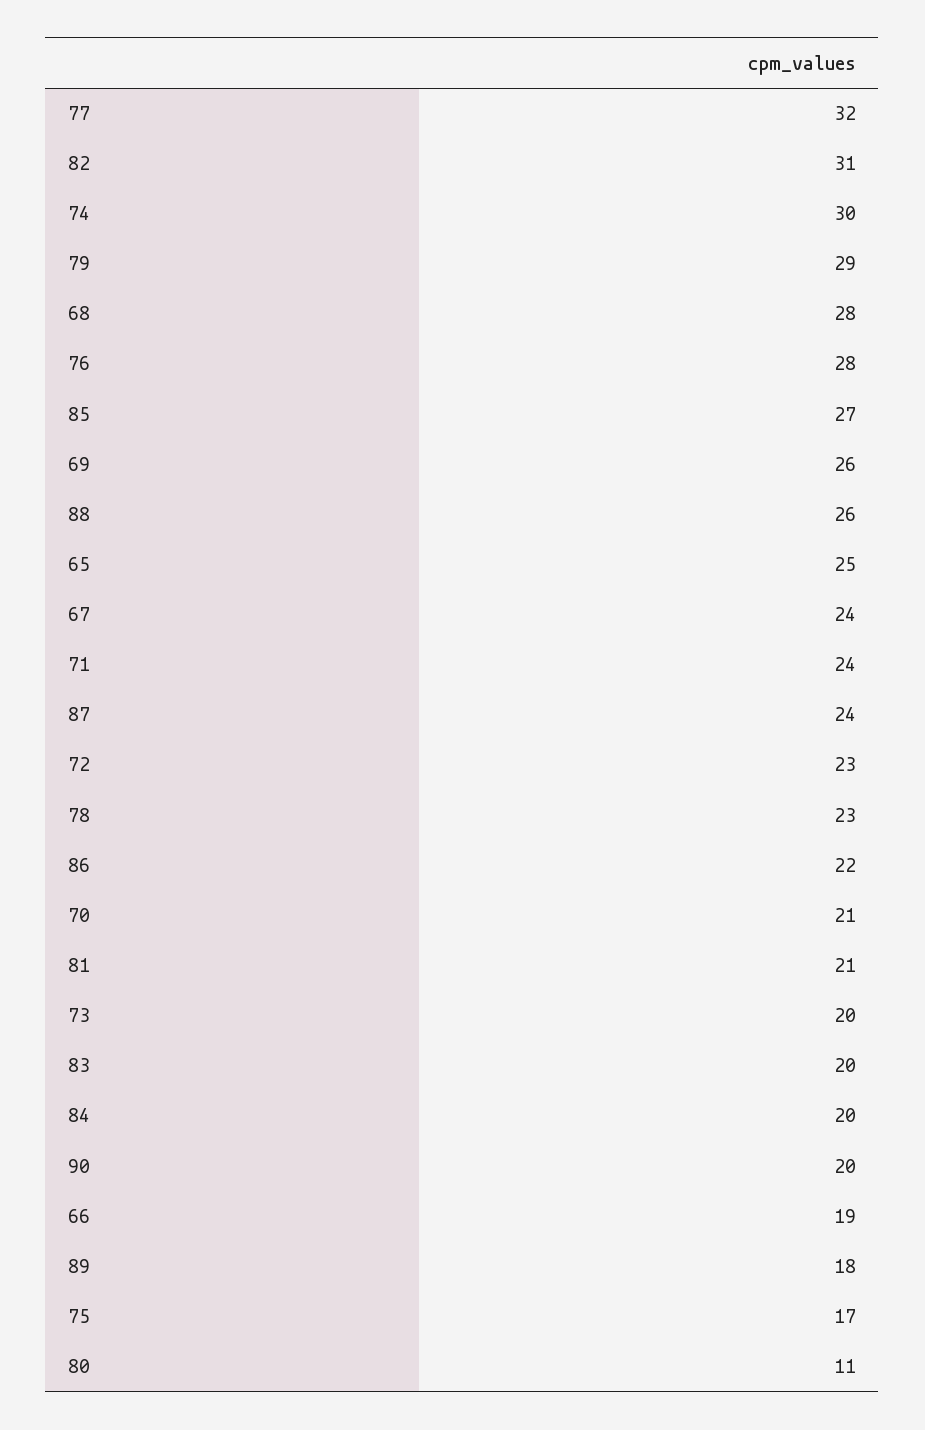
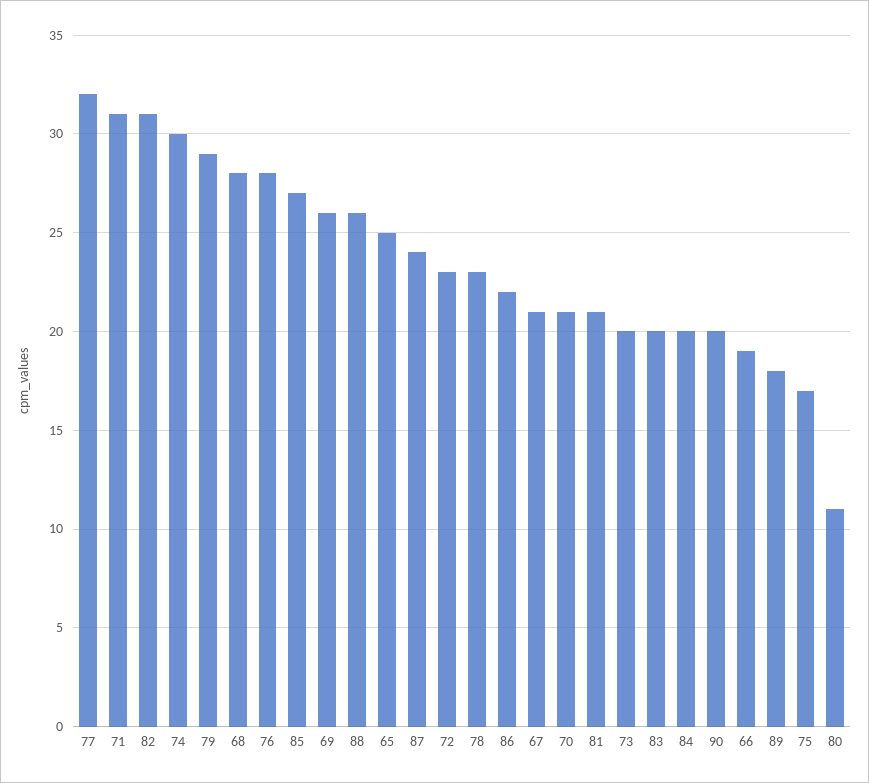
  {
    "77": 32,
    "82": 31,
    "74": 30,
    "79": 29,
    "68": 28,
    "76": 28,
    "85": 27,
    "69": 26,
    "88": 26,
    "65": 25,
-   "67": 24,
+   "67": 21,
-   "71": 24,
+   "71": 31,
    "87": 24,
    "72": 23,
    "78": 23,
    "86": 22,
    "70": 21,
    "81": 21,
    "73": 20,
    "83": 20,
    "84": 20,
    "90": 20,
    "66": 19,
    "89": 18,
    "75": 17,
    "80": 11
  }

